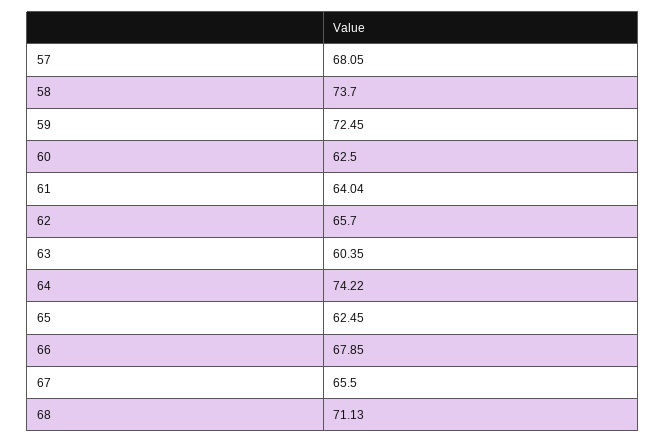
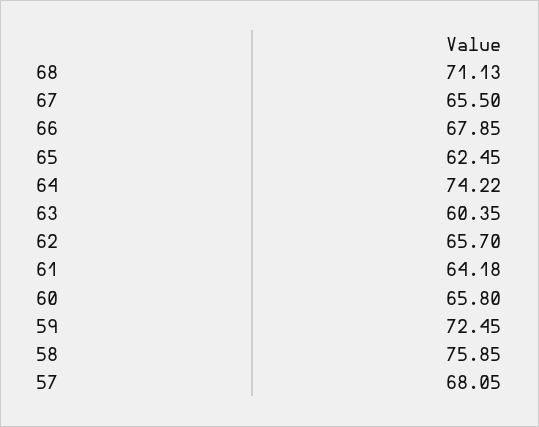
  {
    "57": 68.05,
-   "58": 73.7,
+   "58": 75.85,
    "59": 72.45,
-   "60": 62.5,
+   "60": 65.8,
-   "61": 64.04,
+   "61": 64.18,
    "62": 65.7,
    "63": 60.35,
    "64": 74.22,
    "65": 62.45,
    "66": 67.85,
    "67": 65.5,
    "68": 71.13
  }

